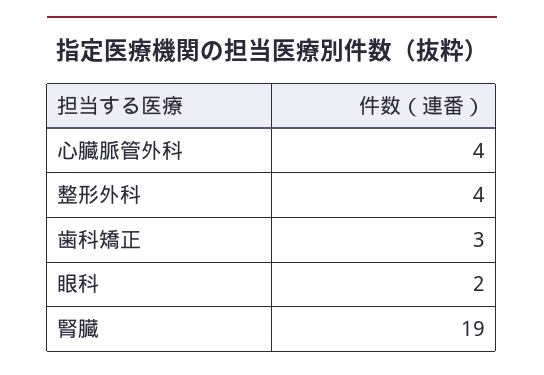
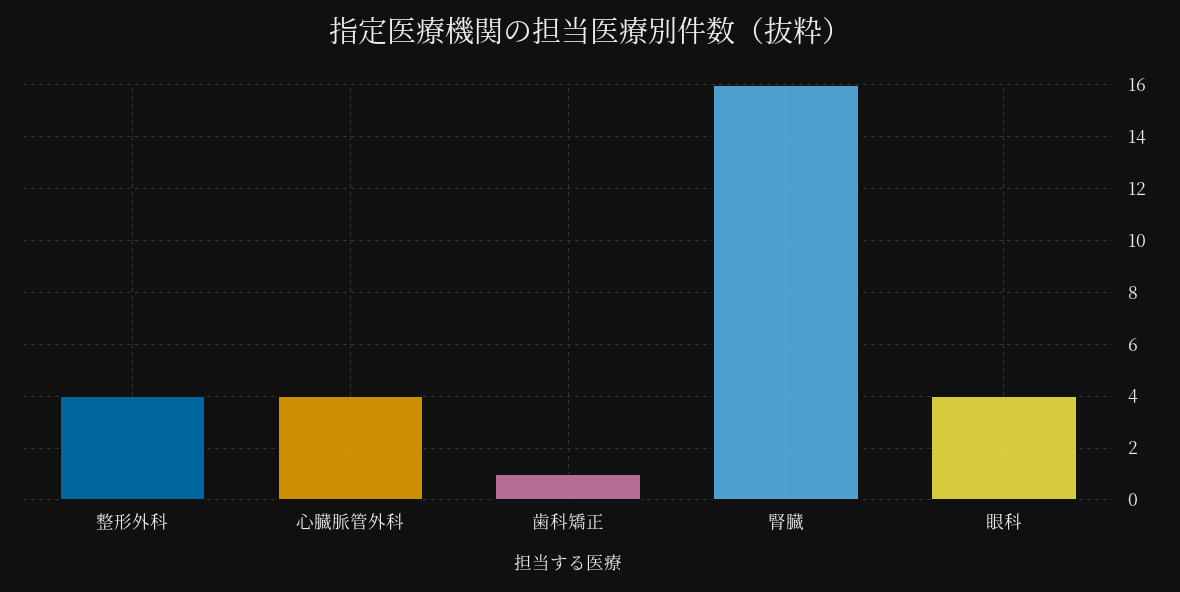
  {
    "心臓脈管外科": 4,
    "整形外科": 4,
-   "歯科矯正": 3,
+   "歯科矯正": 1,
-   "眼科": 2,
+   "眼科": 4,
-   "腎臓": 19
+   "腎臓": 16
  }

